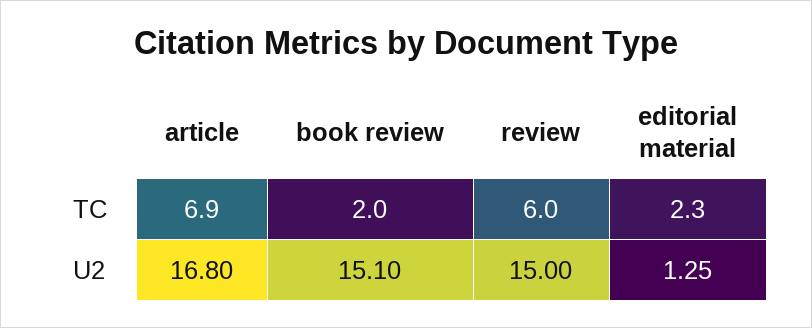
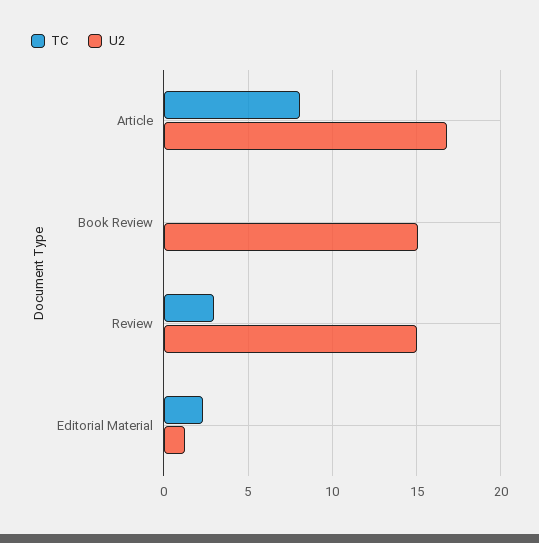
  {
    "TC": {
-     "article": 6.9,
+     "article": 8,
-     "book review": 2,
+     "book review": 0,
-     "review": 6,
+     "review": 3,
      "editorial material": 2.3
    },
    "U2": {
      "article": 16.8,
      "book review": 15.1,
      "review": 15,
      "editorial material": 1.25
    }
  }

